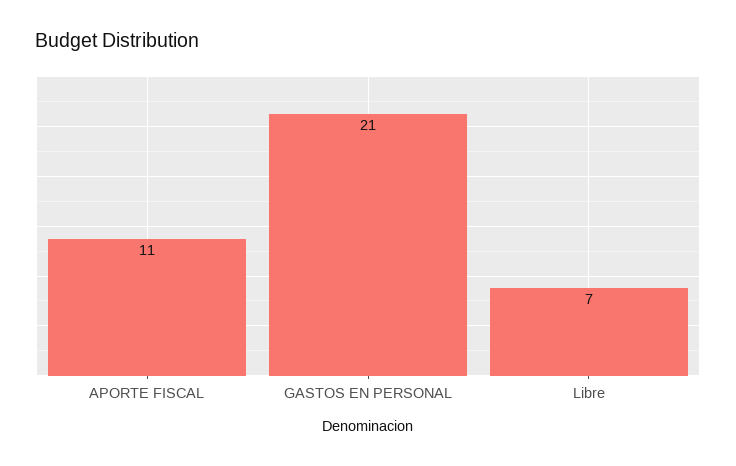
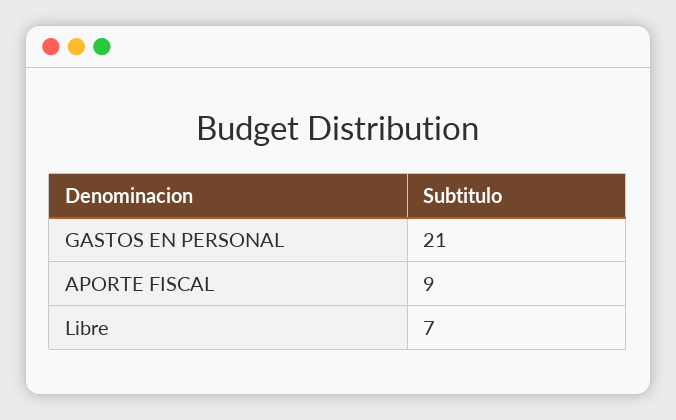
  {
-   "APORTE FISCAL": 11,
+   "APORTE FISCAL": 9,
    "GASTOS EN PERSONAL": 21,
    "Libre": 7
  }

